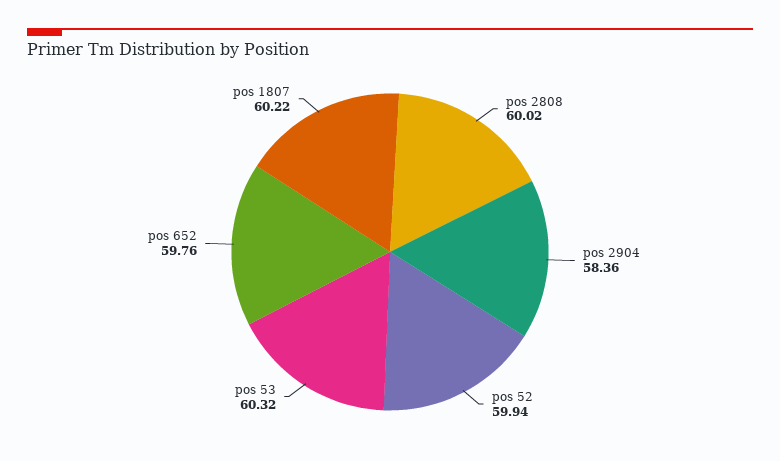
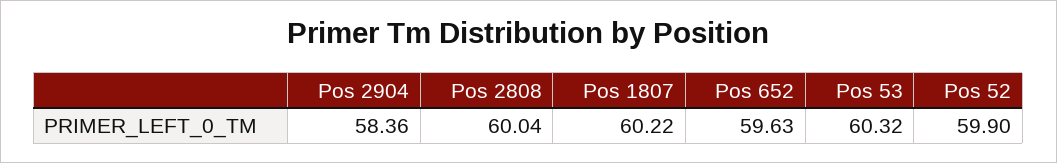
  {
-   "pos 2808": 60.02,
+   "pos 2808": 60.04,
    "pos 2904": 58.36,
-   "pos 52": 59.94,
+   "pos 52": 59.9,
    "pos 53": 60.32,
-   "pos 652": 59.76,
+   "pos 652": 59.63,
    "pos 1807": 60.22
  }

